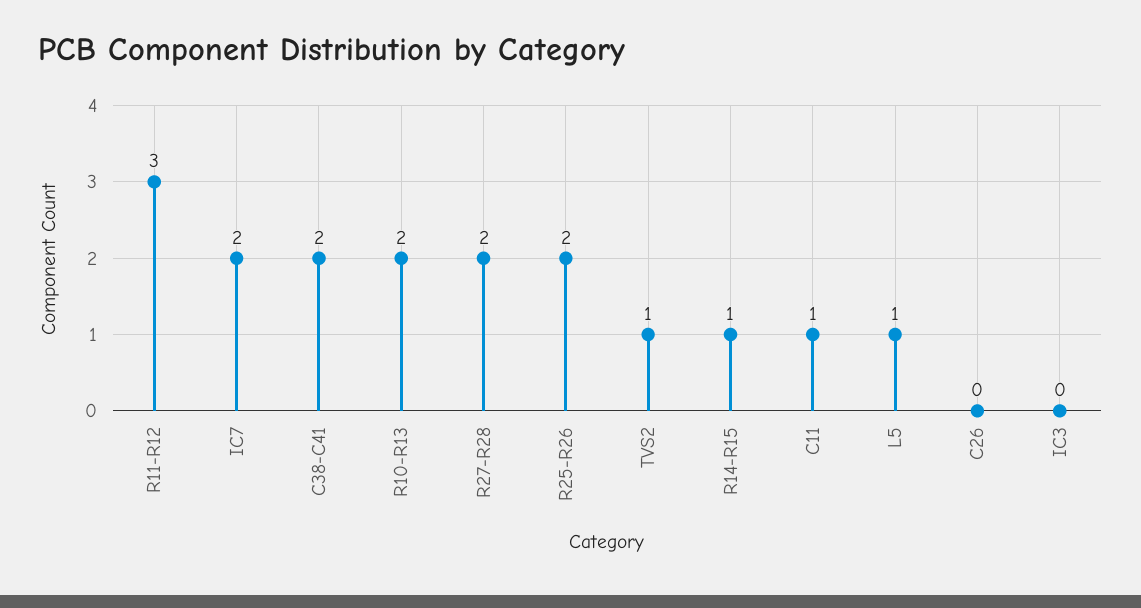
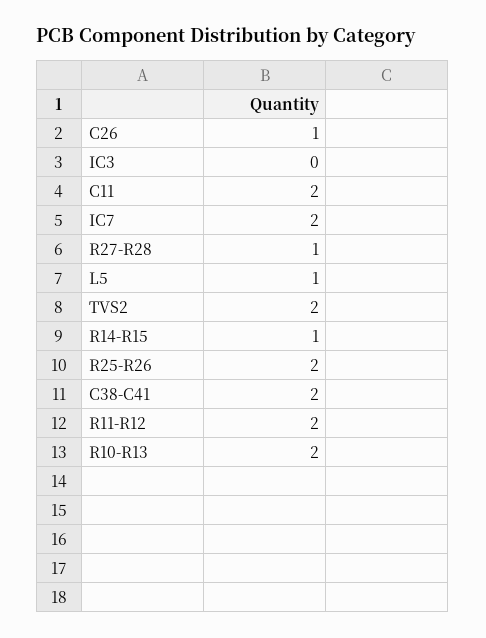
  {
-   "R11-R12": 3,
+   "R11-R12": 2,
    "IC7": 2,
    "C38-C41": 2,
    "R10-R13": 2,
-   "R27-R28": 2,
+   "R27-R28": 1,
    "R25-R26": 2,
-   "TVS2": 1,
+   "TVS2": 2,
    "R14-R15": 1,
-   "C11": 1,
+   "C11": 2,
    "L5": 1,
-   "C26": 0,
+   "C26": 1,
    "IC3": 0
  }

